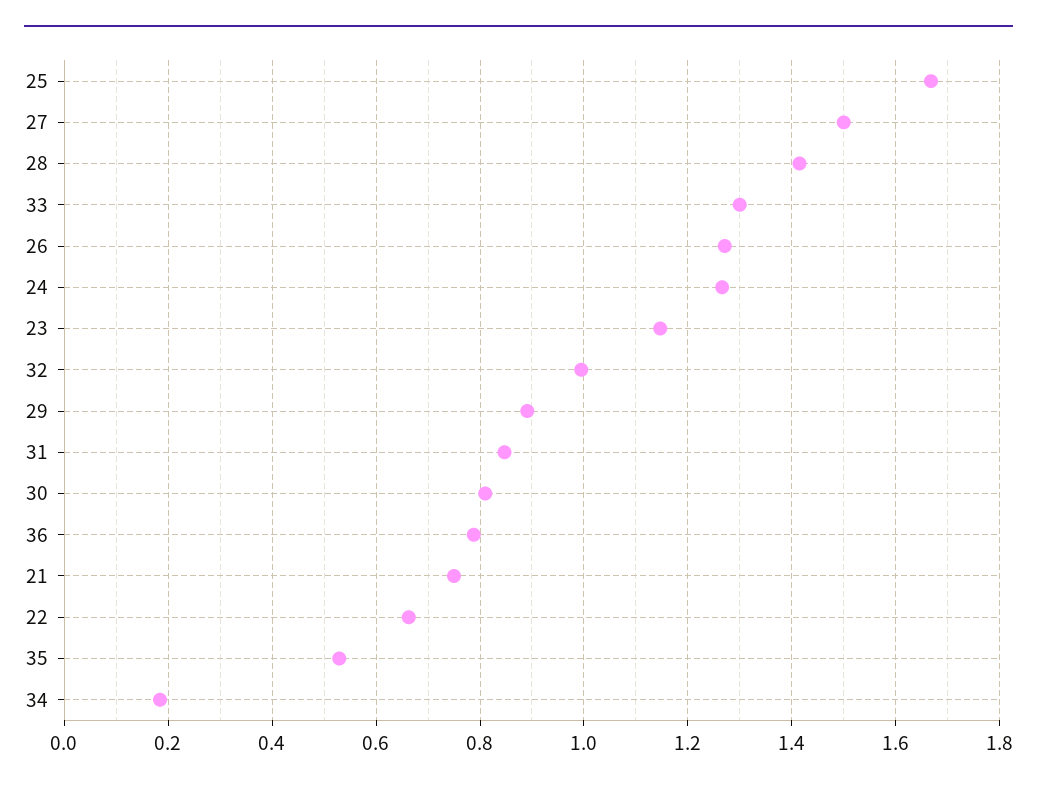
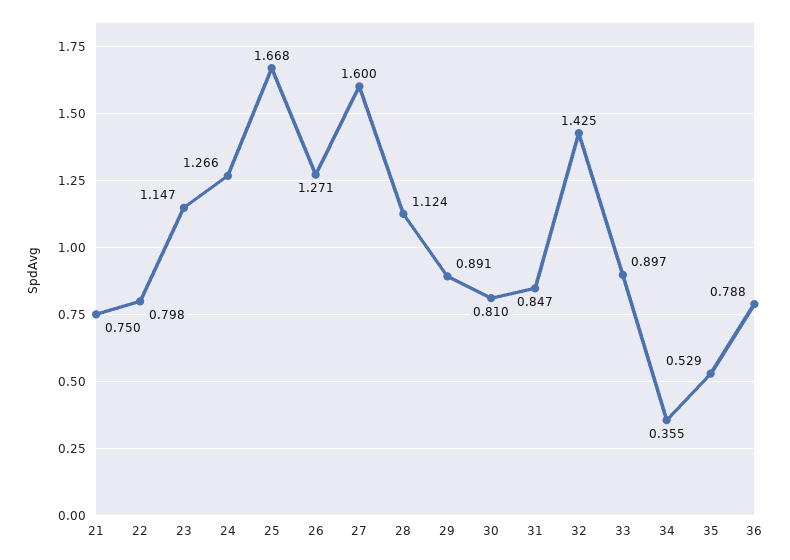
  {
    "25": 1.668,
-   "27": 1.5,
+   "27": 1.6,
-   "28": 1.42,
+   "28": 1.124,
-   "33": 1.3,
+   "33": 0.897,
    "26": 1.271,
    "24": 1.266,
    "23": 1.147,
-   "32": 1,
+   "32": 1.425,
    "29": 0.891,
    "31": 0.847,
    "30": 0.81,
    "36": 0.788,
    "21": 0.75,
-   "22": 0.66,
+   "22": 0.798,
    "35": 0.529,
-   "34": 0.18
+   "34": 0.355
  }

